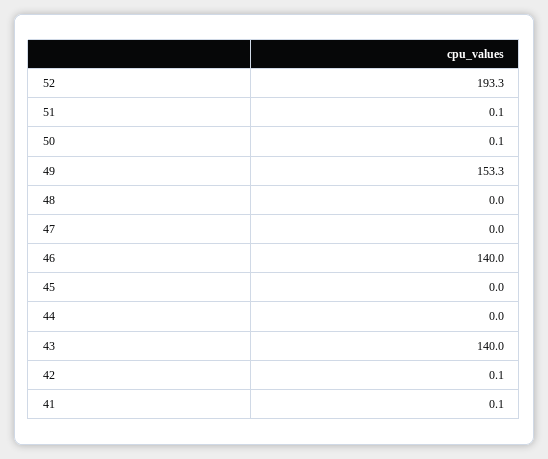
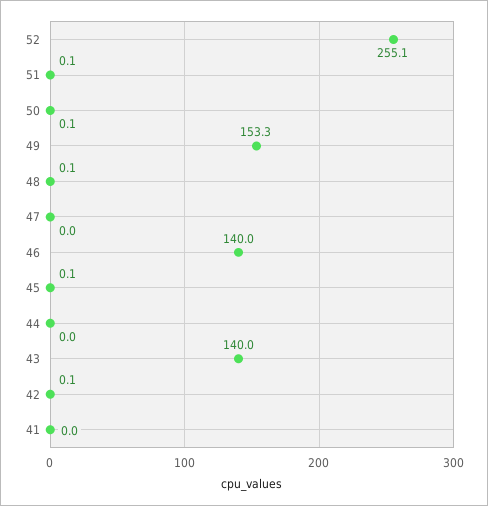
  {
-   "52": 193.3,
+   "52": 255.1,
    "51": 0.1,
    "50": 0.1,
    "49": 153.3,
-   "48": 0,
+   "48": 0.1,
    "47": 0,
    "46": 140,
-   "45": 0,
+   "45": 0.1,
    "44": 0,
    "43": 140,
    "42": 0.1,
-   "41": 0.1
+   "41": 0
  }

